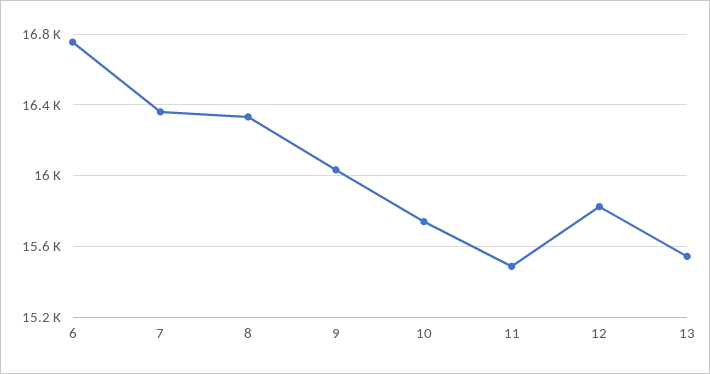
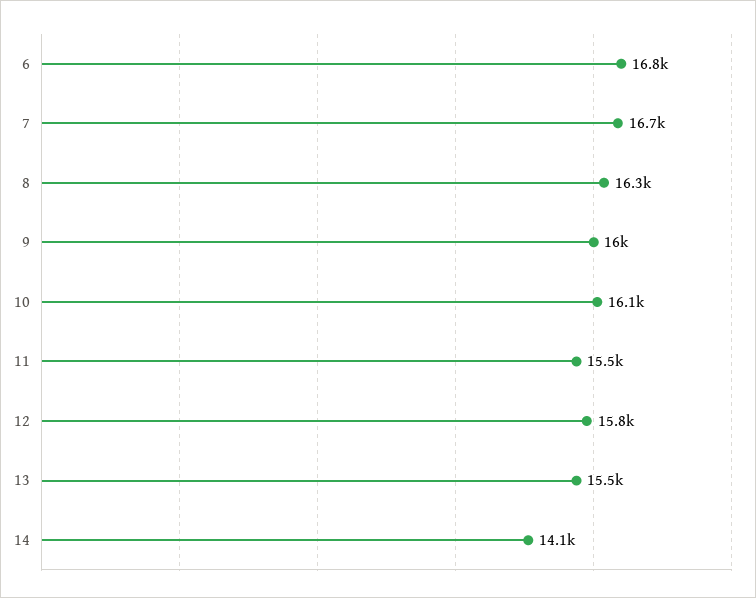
  {
    "6": 16800,
-   "7": 16350,
+   "7": 16700,
    "8": 16300,
    "9": 16000,
-   "10": 15750,
+   "10": 16100,
    "11": 15500,
    "12": 15800,
-   "13": 15500
+   "13": 15500,
+   "14": 14100
  }

